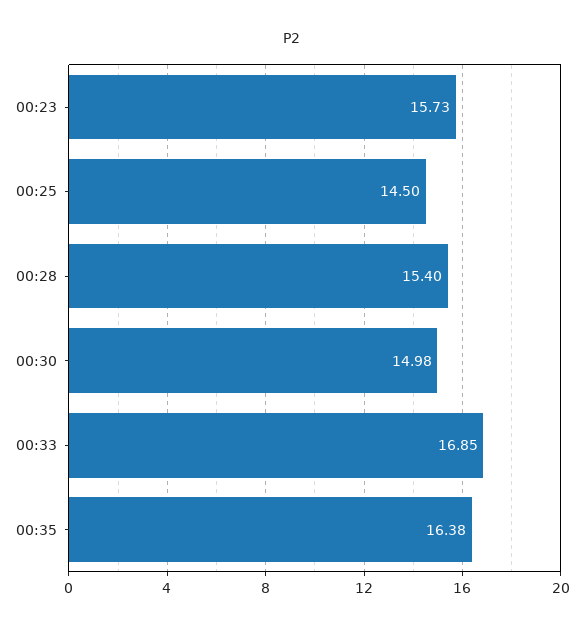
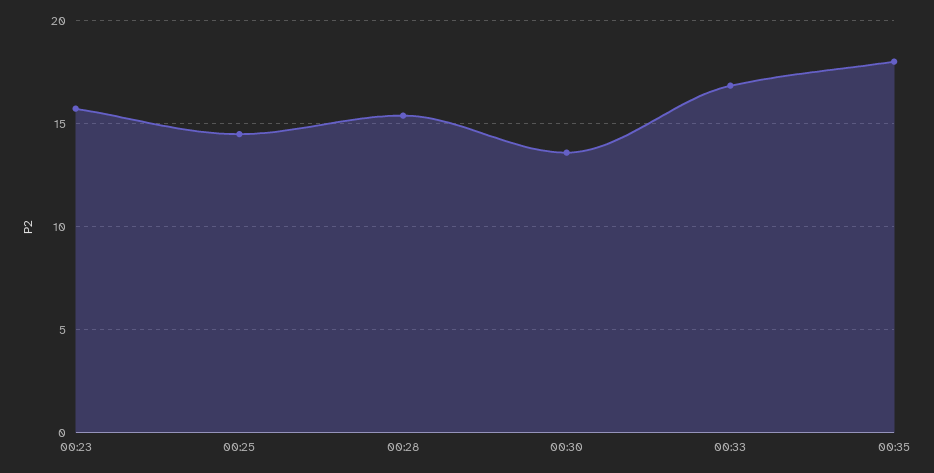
  {
    "00:23": 15.73,
    "00:25": 14.5,
    "00:28": 15.4,
-   "00:30": 14.98,
+   "00:30": 13.5,
    "00:33": 16.85,
-   "00:35": 16.38
+   "00:35": 18
  }

